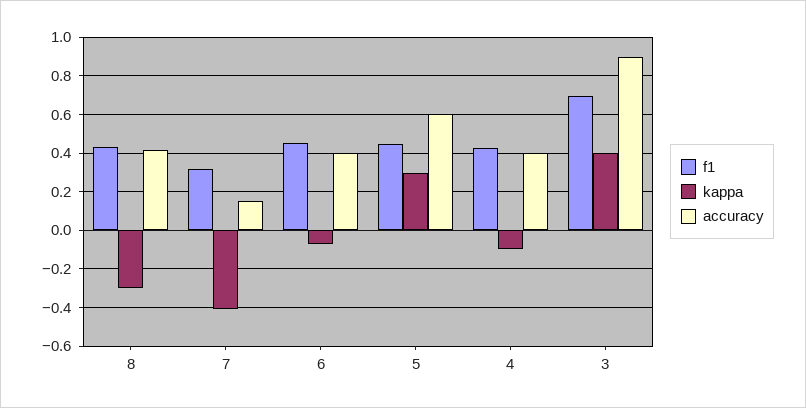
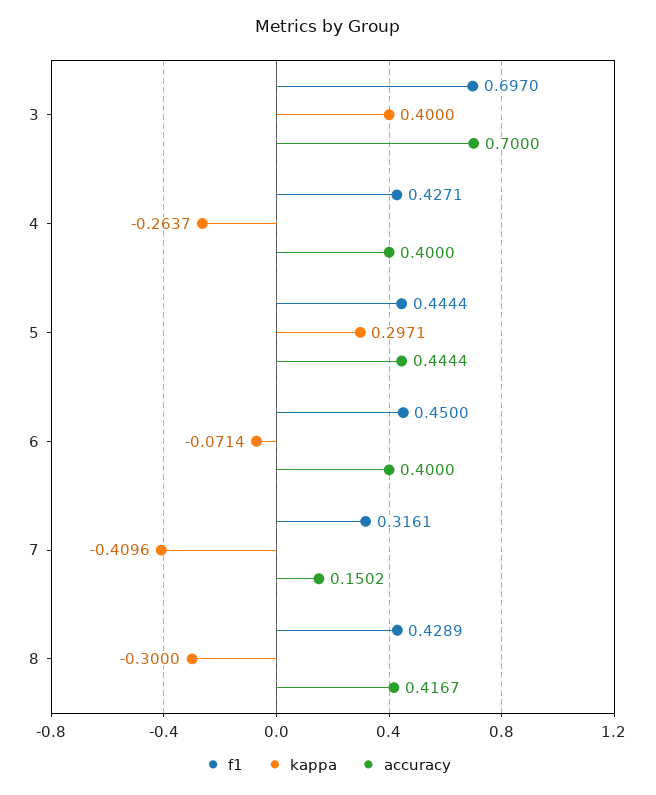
  {
    "f1": {
      "8": 0.4289,
      "7": 0.3161,
      "6": 0.45,
      "5": 0.4444,
      "4": 0.4271,
      "3": 0.697
    },
    "kappa": {
      "8": -0.3,
      "7": -0.4096,
      "6": -0.0714,
      "5": 0.2971,
-     "4": -0.1,
+     "4": -0.2637,
      "3": 0.4
    },
    "accuracy": {
      "8": 0.4167,
      "7": 0.1502,
      "6": 0.4,
-     "5": 0.6,
+     "5": 0.4444,
      "4": 0.4,
-     "3": 0.9
+     "3": 0.7
    }
  }

